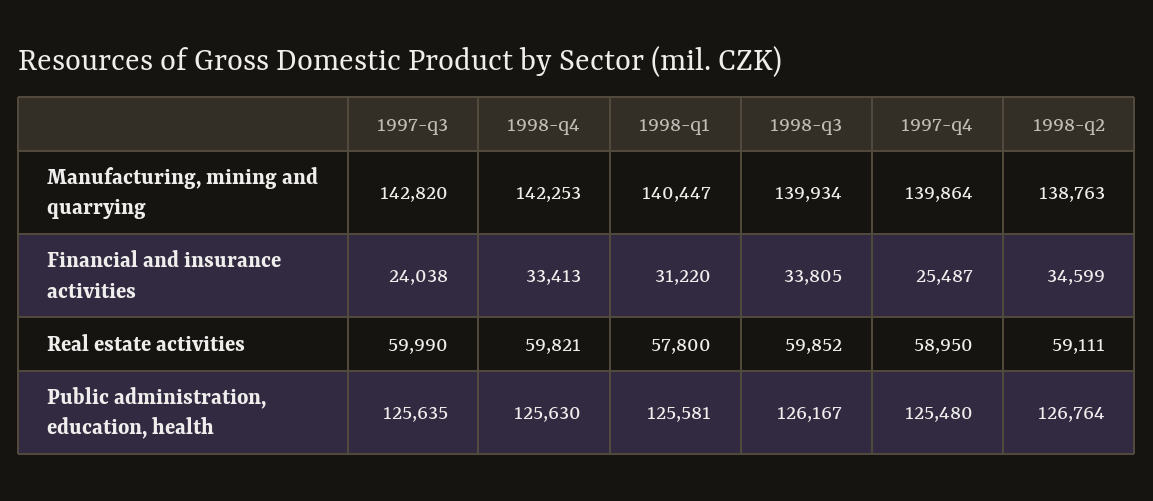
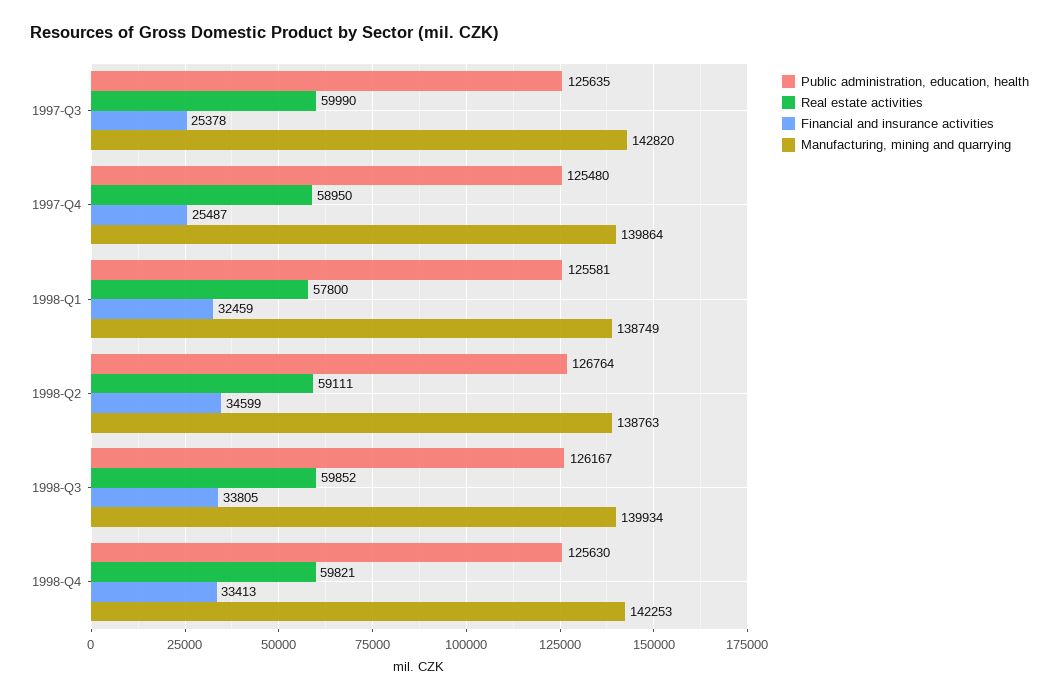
  {
    "Manufacturing, mining and quarrying": {
      "1997-q3": 142820,
      "1998-q4": 142253,
-     "1998-q1": 140447,
+     "1998-q1": 138749,
      "1998-q3": 139934,
      "1997-q4": 139864,
      "1998-q2": 138763
    },
    "Financial and insurance activities": {
-     "1997-q3": 24038,
+     "1997-q3": 25378,
      "1998-q4": 33413,
-     "1998-q1": 31220,
+     "1998-q1": 32459,
      "1998-q3": 33805,
      "1997-q4": 25487,
      "1998-q2": 34599
    },
    "Real estate activities": {
      "1997-q3": 59990,
      "1998-q4": 59821,
      "1998-q1": 57800,
      "1998-q3": 59852,
      "1997-q4": 58950,
      "1998-q2": 59111
    },
    "Public administration, education, health": {
      "1997-q3": 125635,
      "1998-q4": 125630,
      "1998-q1": 125581,
      "1998-q3": 126167,
      "1997-q4": 125480,
      "1998-q2": 126764
    }
  }

